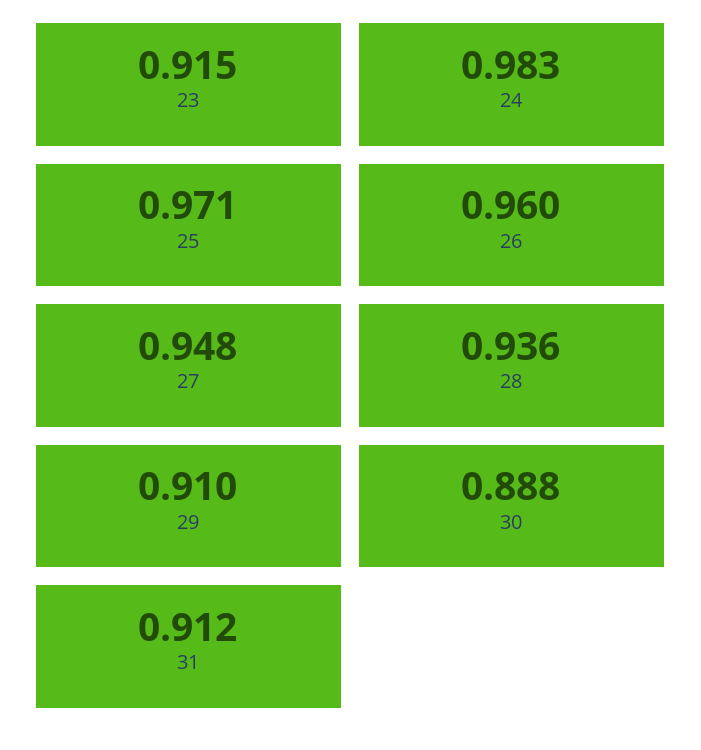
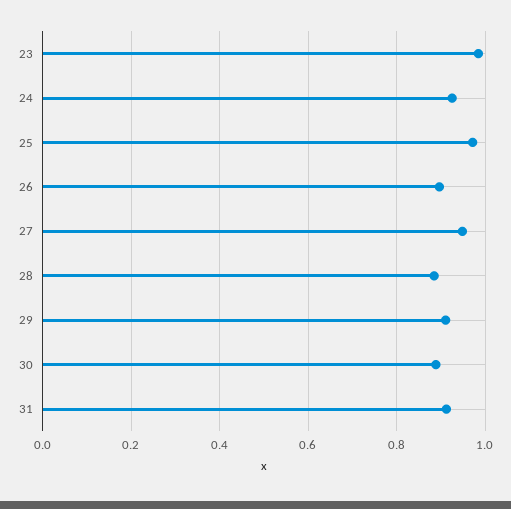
  {
-   "23": 0.915,
+   "23": 0.98,
-   "24": 0.983,
+   "24": 0.92,
    "25": 0.971,
-   "26": 0.96,
+   "26": 0.9,
    "27": 0.948,
-   "28": 0.936,
+   "28": 0.88,
    "29": 0.91,
    "30": 0.888,
    "31": 0.912
  }

